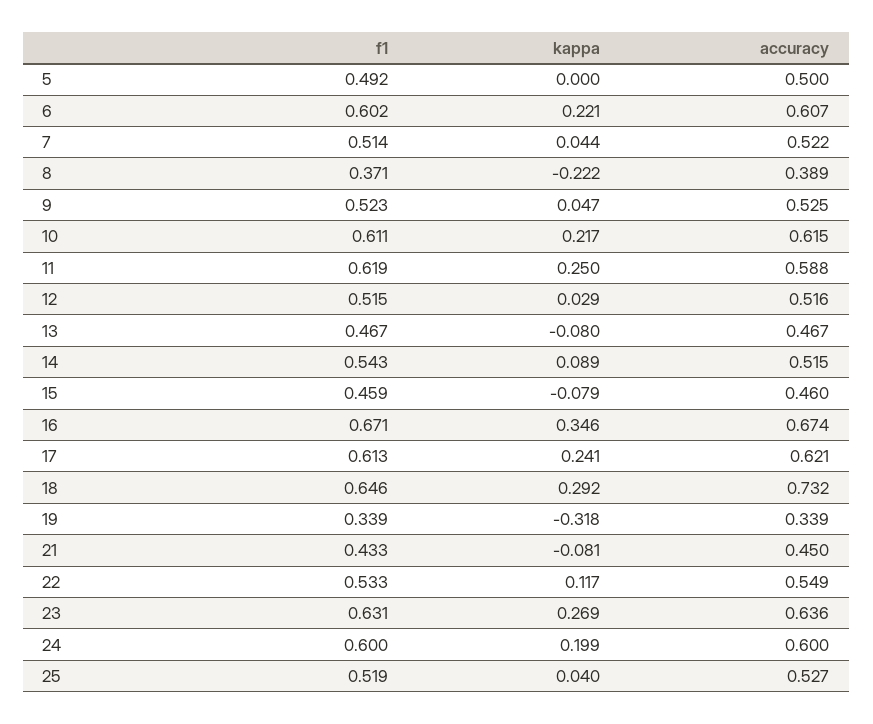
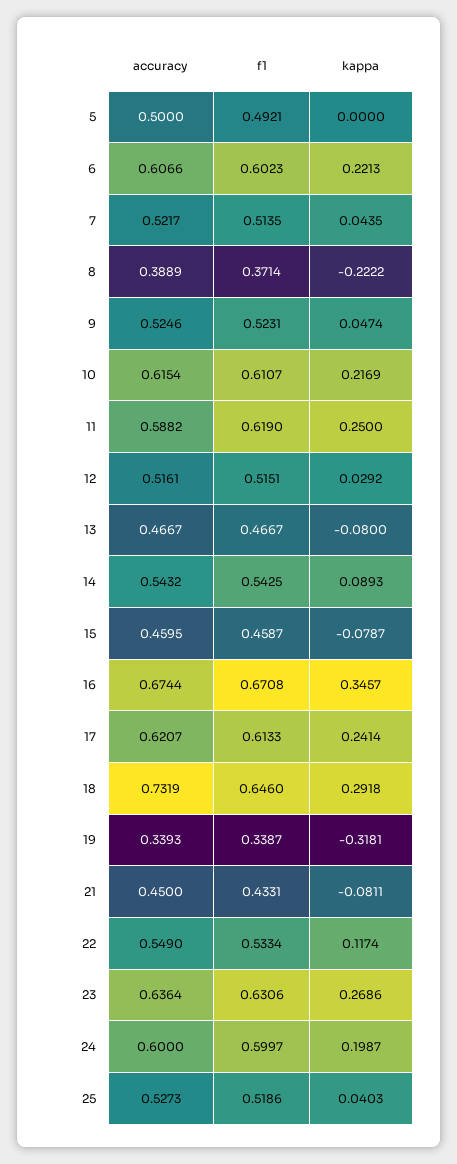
  {
    "f1": {
      "5": 0.4921,
      "6": 0.6023,
      "7": 0.5135,
      "8": 0.3714,
      "9": 0.5231,
      "10": 0.6107,
      "11": 0.619,
      "12": 0.5151,
      "13": 0.4667,
      "14": 0.5425,
      "15": 0.4587,
      "16": 0.6708,
      "17": 0.6133,
      "18": 0.646,
      "19": 0.3387,
      "21": 0.4331,
      "22": 0.5334,
      "23": 0.6306,
      "24": 0.5997,
      "25": 0.5186
    },
    "kappa": {
      "5": 0,
      "6": 0.2213,
      "7": 0.0435,
      "8": -0.2222,
      "9": 0.0474,
      "10": 0.2169,
      "11": 0.25,
      "12": 0.0292,
      "13": -0.08,
      "14": 0.0893,
      "15": -0.0787,
      "16": 0.3457,
      "17": 0.2414,
      "18": 0.2918,
      "19": -0.3181,
      "21": -0.0811,
      "22": 0.1174,
      "23": 0.2686,
      "24": 0.1987,
      "25": 0.0403
    },
    "accuracy": {
      "5": 0.5,
      "6": 0.6066,
      "7": 0.5217,
      "8": 0.3889,
      "9": 0.5246,
      "10": 0.6154,
      "11": 0.5882,
      "12": 0.5161,
      "13": 0.4667,
-     "14": 0.515,
+     "14": 0.5432,
      "15": 0.4595,
      "16": 0.6744,
      "17": 0.6207,
      "18": 0.7319,
      "19": 0.3393,
      "21": 0.45,
      "22": 0.549,
      "23": 0.6364,
      "24": 0.6,
      "25": 0.5273
    }
  }

